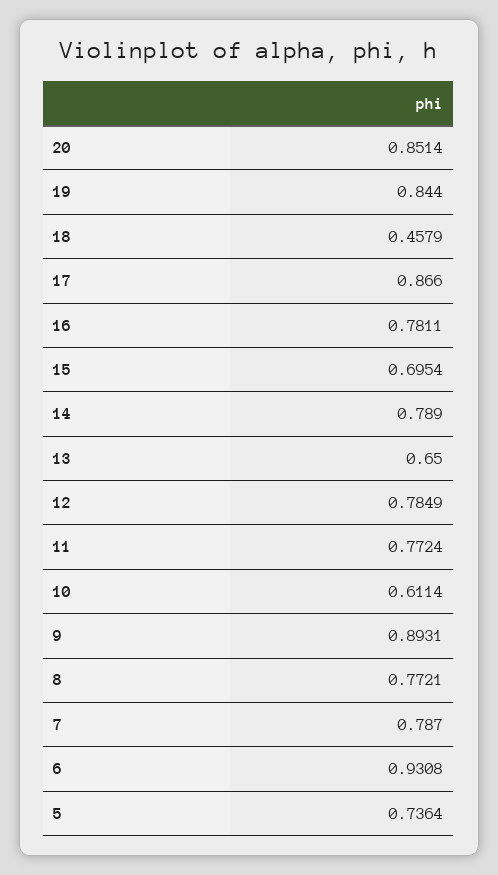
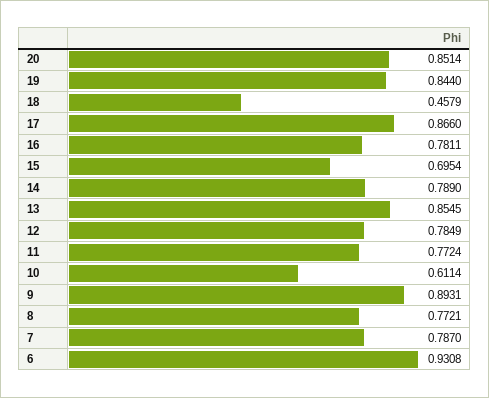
  {
    "20": 0.8514,
    "19": 0.844,
    "18": 0.4579,
    "17": 0.866,
    "16": 0.7811,
    "15": 0.6954,
    "14": 0.789,
-   "13": 0.65,
+   "13": 0.8545,
    "12": 0.7849,
    "11": 0.7724,
    "10": 0.6114,
    "9": 0.8931,
    "8": 0.7721,
    "7": 0.787,
-   "6": 0.9308,
+   "6": 0.9308
-   "5": 0.7364
  }

